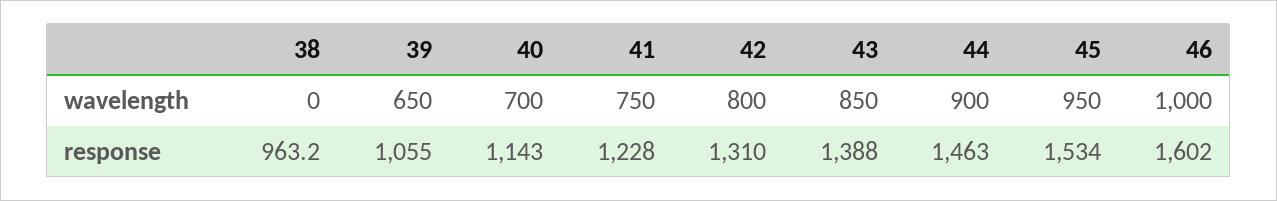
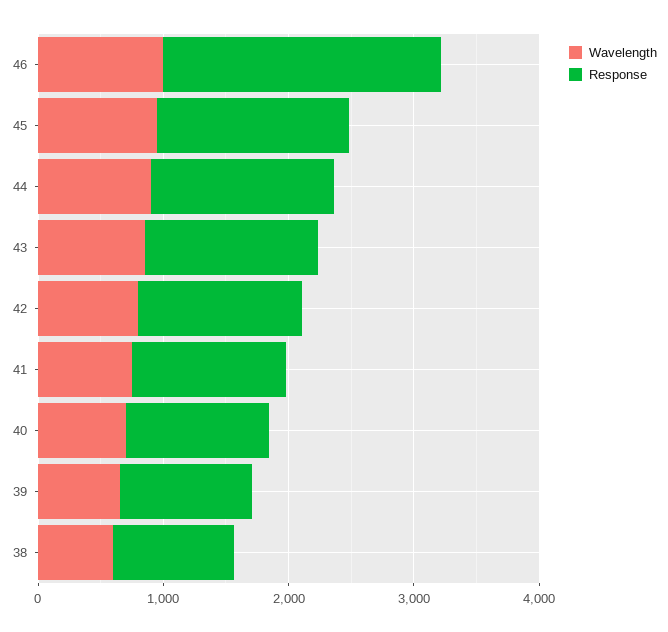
  {
    "wavelength": {
-     "38": 0,
+     "38": 600,
      "39": 650,
      "40": 700,
      "41": 750,
      "42": 800,
      "43": 850,
      "44": 900,
      "45": 950,
      "46": 1000
    },
    "response": {
      "38": 963.2,
      "39": 1055,
      "40": 1143,
      "41": 1228,
      "42": 1310,
      "43": 1388,
      "44": 1463,
      "45": 1534,
-     "46": 1602
+     "46": 2200
    }
  }

